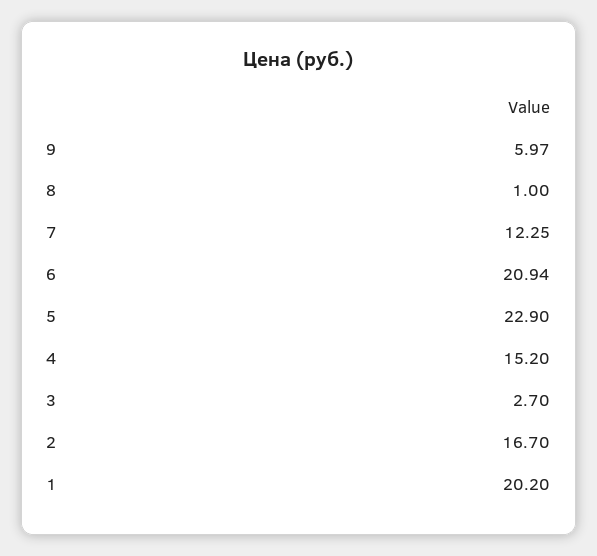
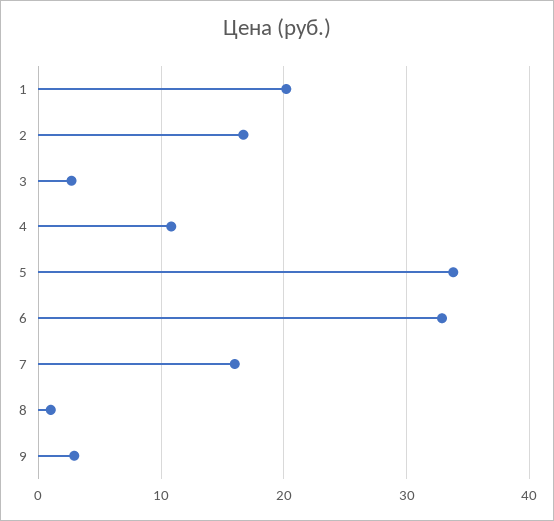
  {
-   "9": 5.97,
+   "9": 3,
    "8": 1,
-   "7": 12.25,
+   "7": 16,
-   "6": 20.94,
+   "6": 33,
-   "5": 22.9,
+   "5": 34,
-   "4": 15.2,
+   "4": 11,
    "3": 2.7,
    "2": 16.7,
    "1": 20.2
  }

